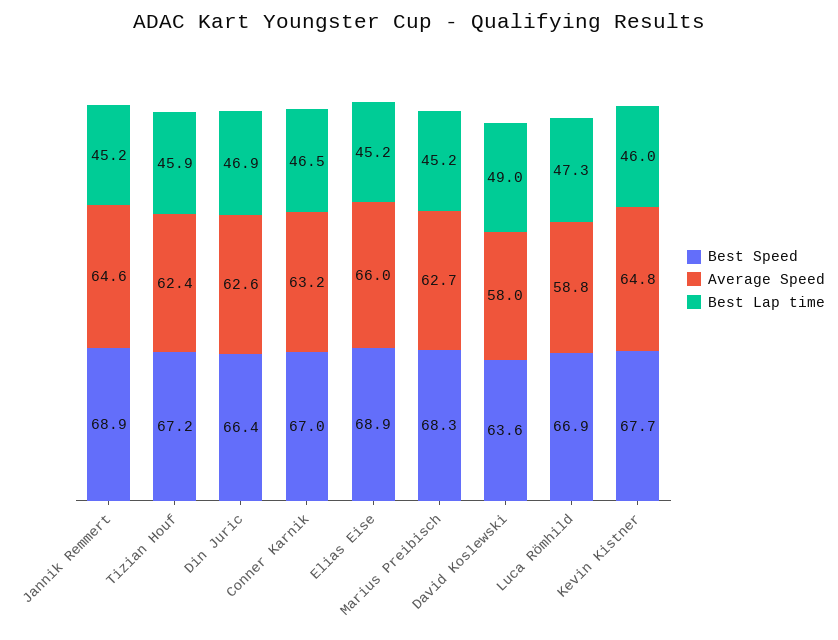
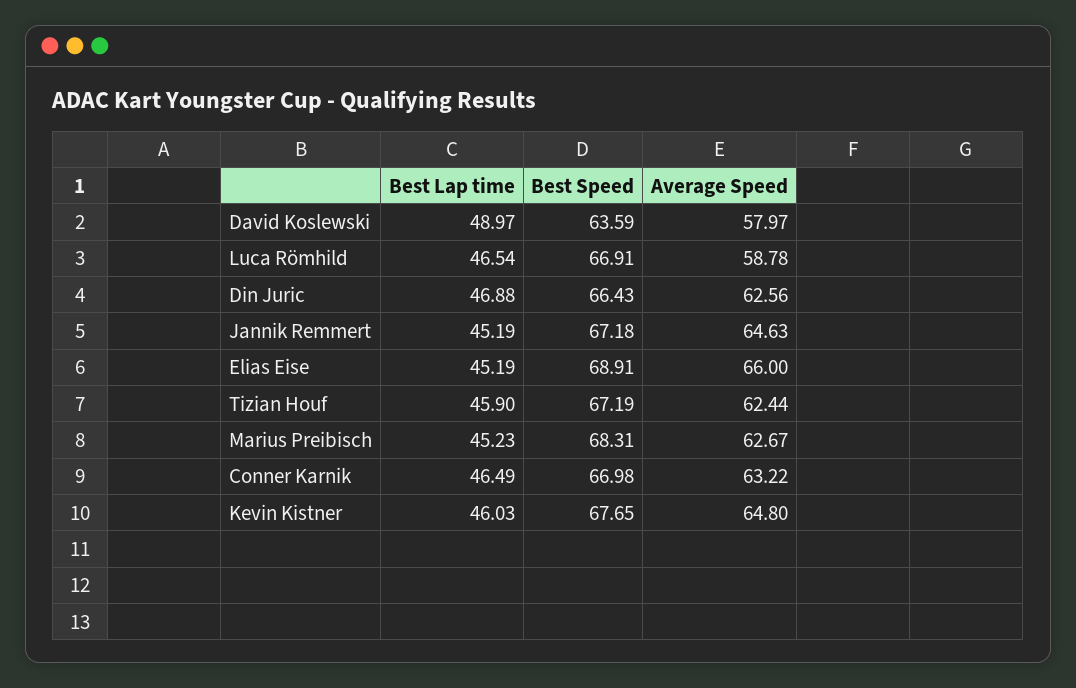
  {
    "Best Speed": {
-     "Jannik Remmert": 68.9,
+     "Jannik Remmert": 67.18,
      "Tizian Houf": 67.19,
      "Din Juric": 66.43,
      "Conner Karnik": 66.98,
      "Elias Eise": 68.91,
      "Marius Preibisch": 68.31,
      "David Koslewski": 63.59,
      "Luca Römhild": 66.91,
      "Kevin Kistner": 67.65
    },
    "Average Speed": {
      "Jannik Remmert": 64.63,
      "Tizian Houf": 62.44,
      "Din Juric": 62.56,
      "Conner Karnik": 63.22,
      "Elias Eise": 66,
      "Marius Preibisch": 62.67,
      "David Koslewski": 57.97,
      "Luca Römhild": 58.78,
      "Kevin Kistner": 64.8
    },
    "Best Lap time": {
      "Jannik Remmert": 45.19,
      "Tizian Houf": 45.9,
      "Din Juric": 46.88,
      "Conner Karnik": 46.49,
      "Elias Eise": 45.19,
      "Marius Preibisch": 45.23,
      "David Koslewski": 48.97,
-     "Luca Römhild": 47.3,
+     "Luca Römhild": 46.54,
      "Kevin Kistner": 46.03
    }
  }

